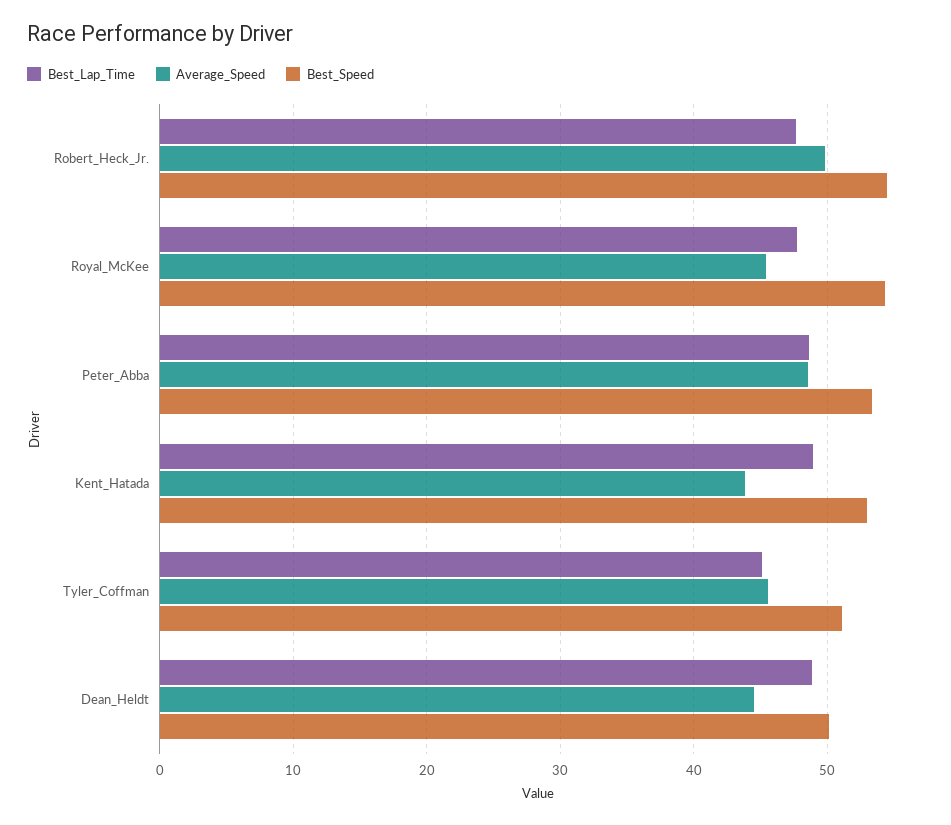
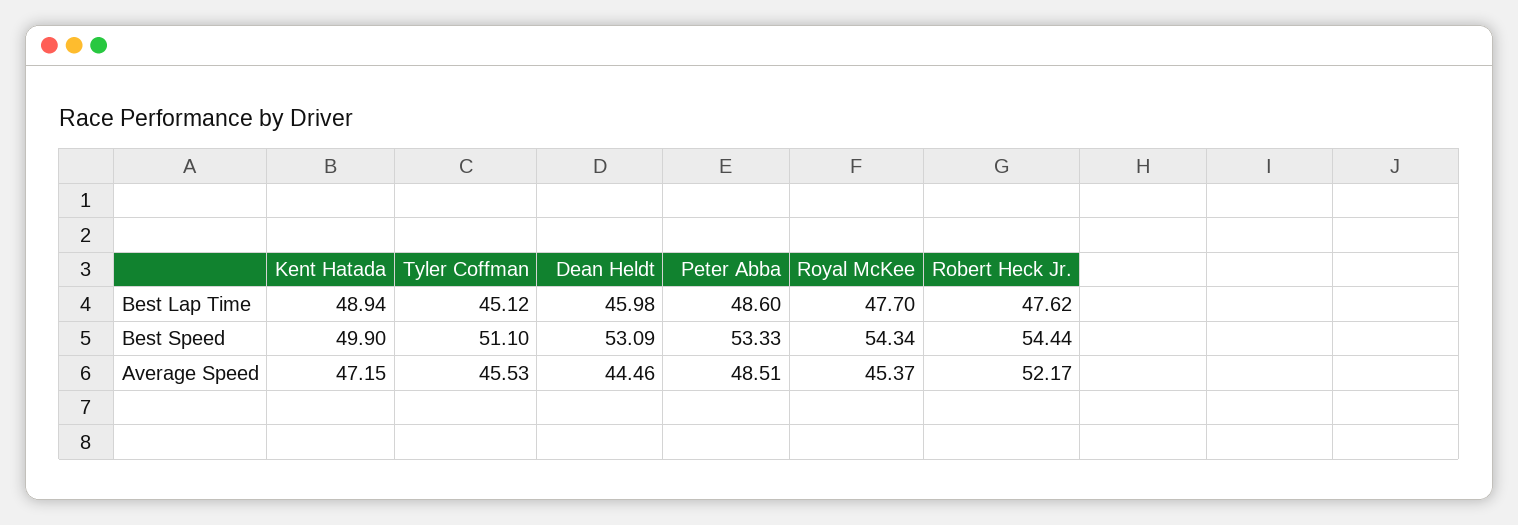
  {
    "Best_Lap_Time": {
      "Robert_Heck_Jr.": 47.62,
      "Royal_McKee": 47.7,
      "Peter_Abba": 48.6,
      "Kent_Hatada": 48.94,
      "Tyler_Coffman": 45.12,
-     "Dean_Heldt": 49
+     "Dean_Heldt": 45.98
    },
    "Average_Speed": {
-     "Robert_Heck_Jr.": 50,
+     "Robert_Heck_Jr.": 52.17,
      "Royal_McKee": 45.37,
      "Peter_Abba": 48.51,
-     "Kent_Hatada": 44,
+     "Kent_Hatada": 47.15,
      "Tyler_Coffman": 45.53,
      "Dean_Heldt": 44.46
    },
    "Best_Speed": {
      "Robert_Heck_Jr.": 54.44,
      "Royal_McKee": 54.34,
      "Peter_Abba": 53.33,
-     "Kent_Hatada": 53,
+     "Kent_Hatada": 49.9,
      "Tyler_Coffman": 51.1,
-     "Dean_Heldt": 50
+     "Dean_Heldt": 53.09
    }
  }

